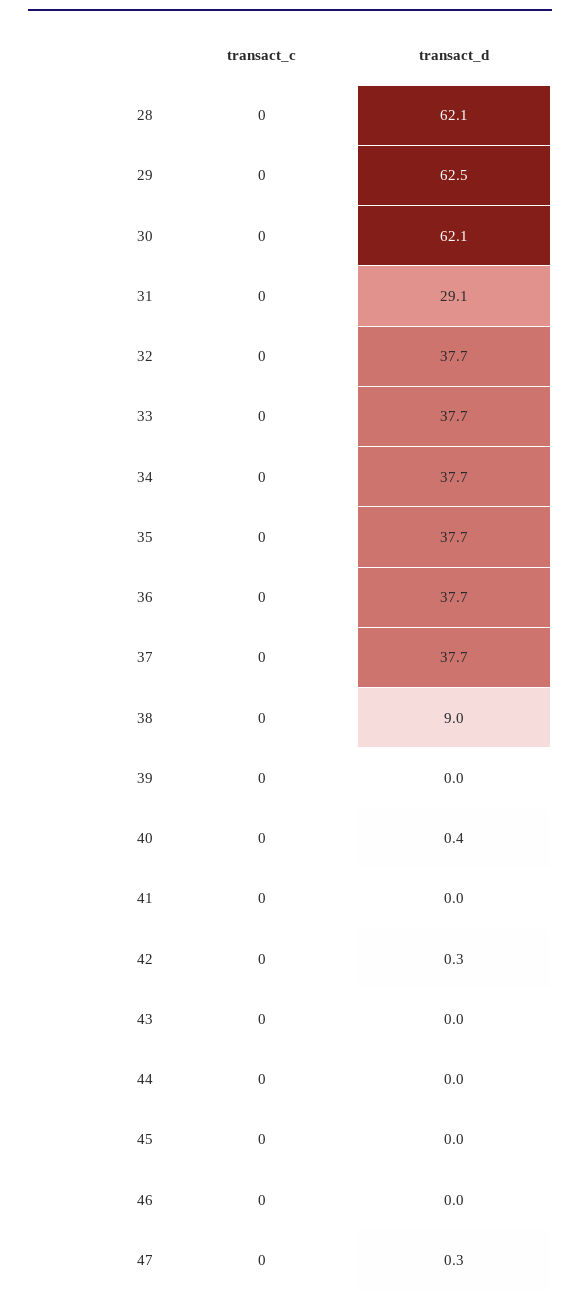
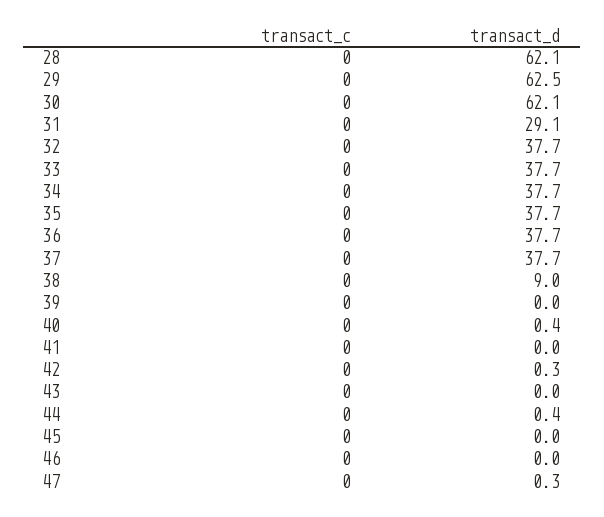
  {
    "transact_c": {
      "28": 0,
      "29": 0,
      "30": 0,
      "31": 0,
      "32": 0,
      "33": 0,
      "34": 0,
      "35": 0,
      "36": 0,
      "37": 0,
      "38": 0,
      "39": 0,
      "40": 0,
      "41": 0,
      "42": 0,
      "43": 0,
      "44": 0,
      "45": 0,
      "46": 0,
      "47": 0
    },
    "transact_d": {
      "28": 62.1,
      "29": 62.5,
      "30": 62.1,
      "31": 29.1,
      "32": 37.7,
      "33": 37.7,
      "34": 37.7,
      "35": 37.7,
      "36": 37.7,
      "37": 37.7,
      "38": 9,
      "39": 0,
      "40": 0.4,
      "41": 0,
      "42": 0.3,
      "43": 0,
-     "44": 0,
+     "44": 0.4,
      "45": 0,
      "46": 0,
      "47": 0.3
    }
  }

